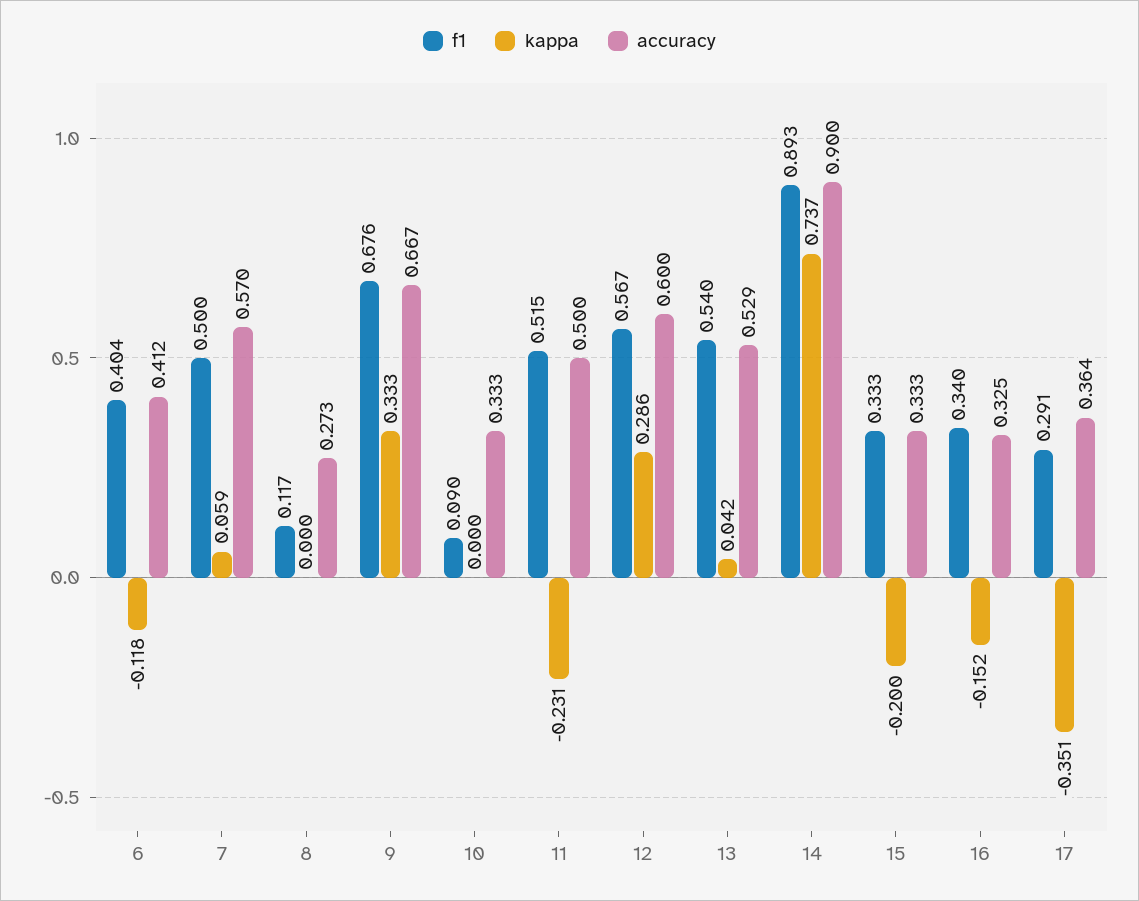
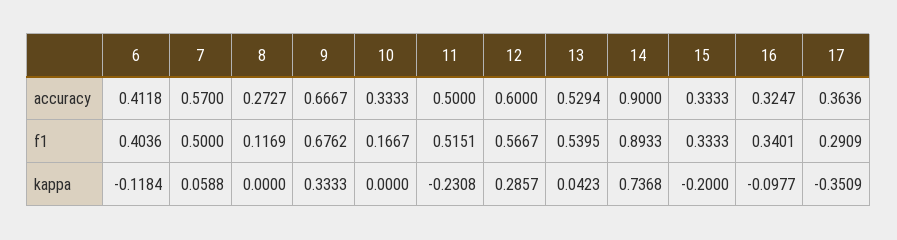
  {
    "f1": {
      "6": 0.4036,
      "7": 0.5,
      "8": 0.1169,
      "9": 0.6762,
-     "10": 0.09,
+     "10": 0.1667,
      "11": 0.5151,
      "12": 0.5667,
      "13": 0.5395,
      "14": 0.8933,
      "15": 0.3333,
      "16": 0.3401,
      "17": 0.2909
    },
    "kappa": {
      "6": -0.1184,
      "7": 0.0588,
      "8": 0,
      "9": 0.3333,
      "10": 0,
      "11": -0.2308,
      "12": 0.2857,
      "13": 0.0423,
      "14": 0.7368,
      "15": -0.2,
-     "16": -0.152,
+     "16": -0.0977,
      "17": -0.3509
    },
    "accuracy": {
      "6": 0.4118,
      "7": 0.57,
      "8": 0.2727,
      "9": 0.6667,
      "10": 0.3333,
      "11": 0.5,
      "12": 0.6,
      "13": 0.5294,
      "14": 0.9,
      "15": 0.3333,
      "16": 0.3247,
      "17": 0.3636
    }
  }

